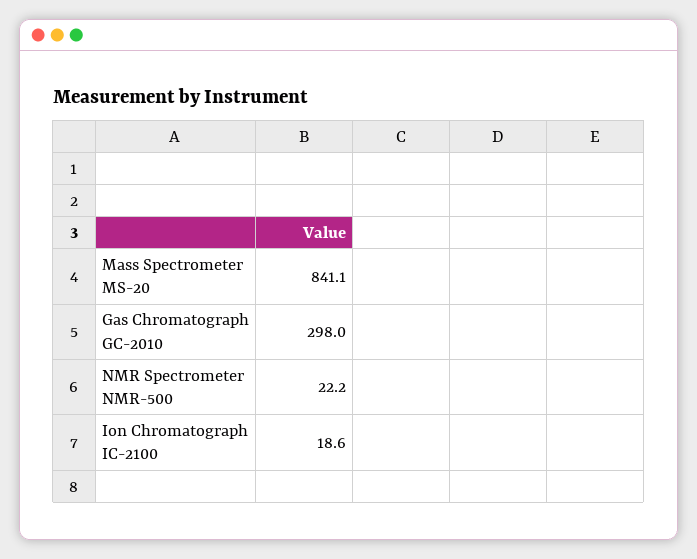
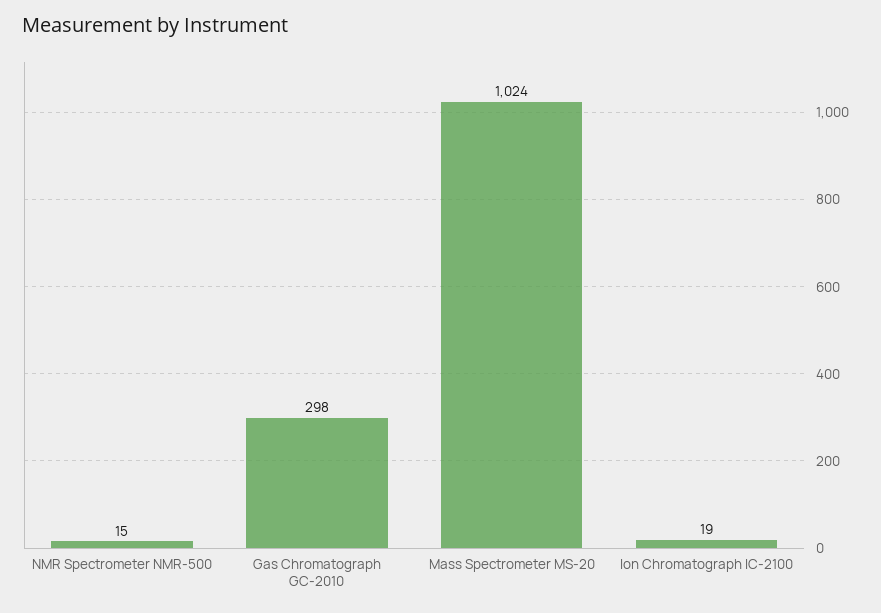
  {
-   "Mass Spectrometer MS-20": 841.1,
+   "Mass Spectrometer MS-20": 1024,
    "Gas Chromatograph GC-2010": 298,
-   "NMR Spectrometer NMR-500": 22.2,
+   "NMR Spectrometer NMR-500": 15,
    "Ion Chromatograph IC-2100": 18.6
  }

